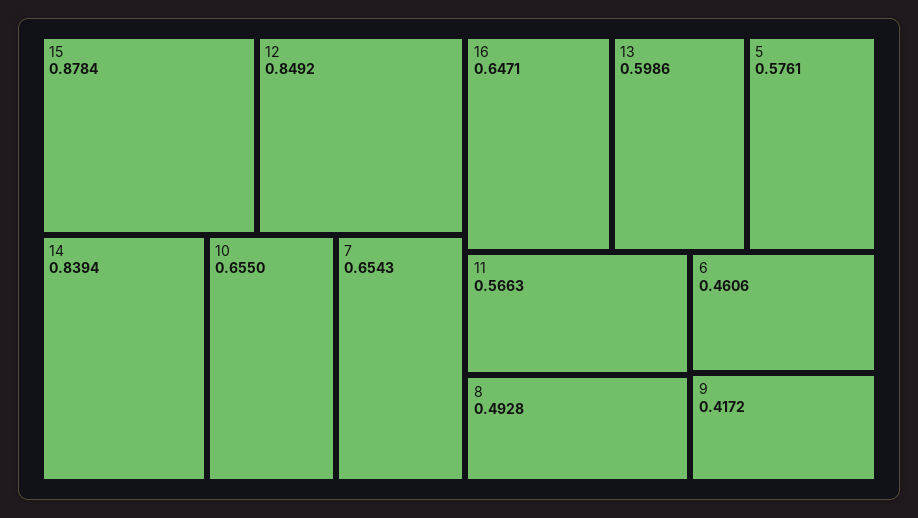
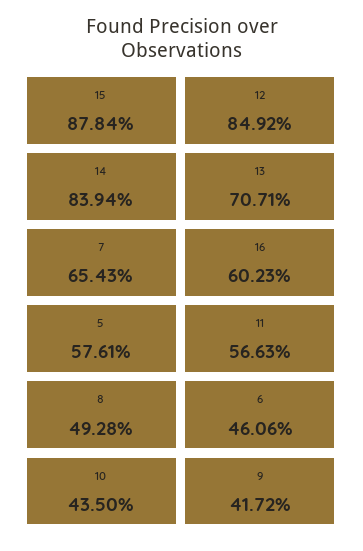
  {
    "15": 0.8784,
    "12": 0.8492,
    "14": 0.8394,
-   "10": 0.655,
+   "10": 0.435,
    "7": 0.6543,
-   "16": 0.6471,
+   "16": 0.6023,
-   "13": 0.5986,
+   "13": 0.7071,
    "5": 0.5761,
    "11": 0.5663,
    "8": 0.4928,
    "6": 0.4606,
    "9": 0.4172
  }

